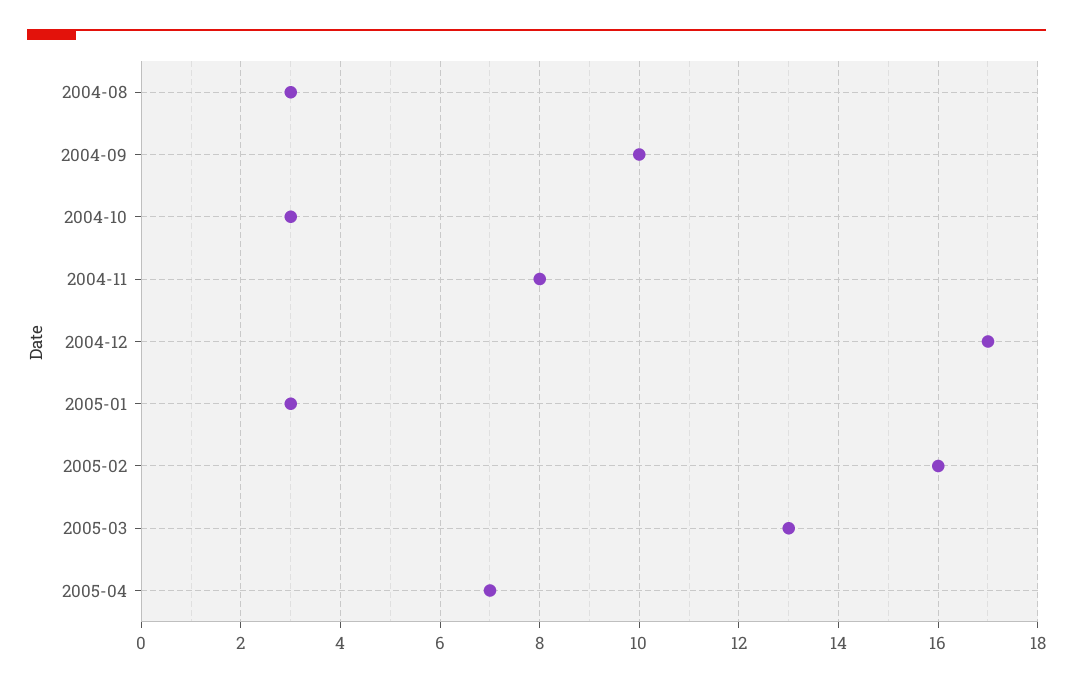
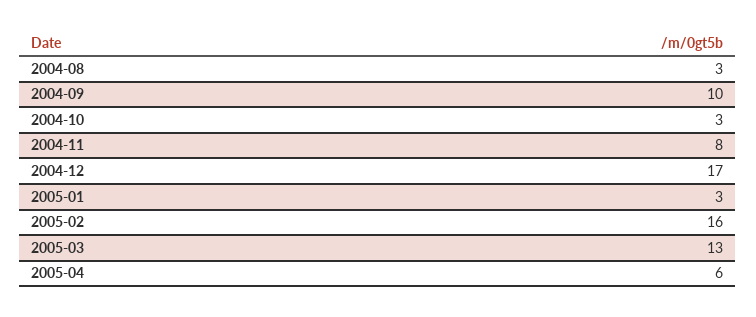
  {
    "2004-08": 3,
    "2004-09": 10,
    "2004-10": 3,
    "2004-11": 8,
    "2004-12": 17,
    "2005-01": 3,
    "2005-02": 16,
    "2005-03": 13,
-   "2005-04": 7
+   "2005-04": 6
  }

